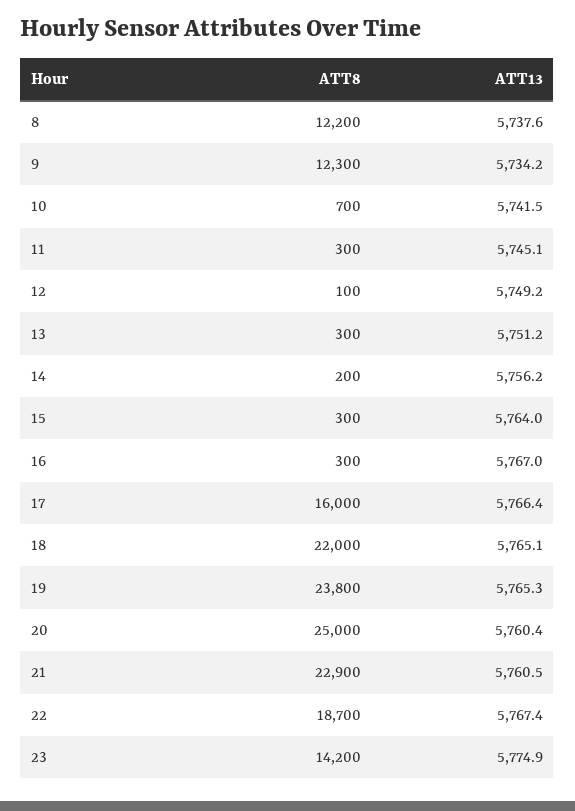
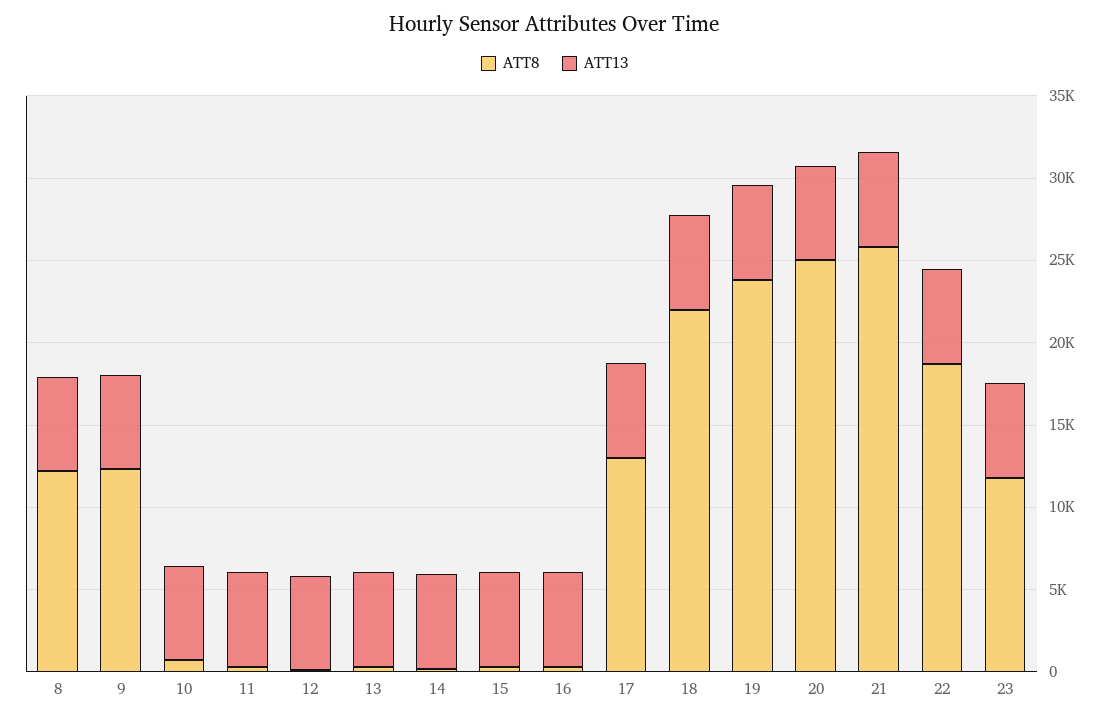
  {
    "ATT8": {
      "8": 12200,
      "9": 12300,
      "10": 700,
      "11": 300,
      "12": 100,
      "13": 300,
      "14": 200,
      "15": 300,
      "16": 300,
-     "17": 16000,
+     "17": 13000,
      "18": 22000,
      "19": 23800,
      "20": 25000,
-     "21": 22900,
+     "21": 26000,
      "22": 18700,
-     "23": 14200
+     "23": 12000
    },
    "ATT13": {
      "8": 5737.6,
      "9": 5734.2,
      "10": 5741.5,
      "11": 5745.1,
      "12": 5749.2,
      "13": 5751.2,
      "14": 5756.2,
      "15": 5764,
      "16": 5767,
      "17": 5766.4,
      "18": 5765.1,
      "19": 5765.3,
      "20": 5760.4,
      "21": 5760.5,
      "22": 5767.4,
      "23": 5774.9
    }
  }

